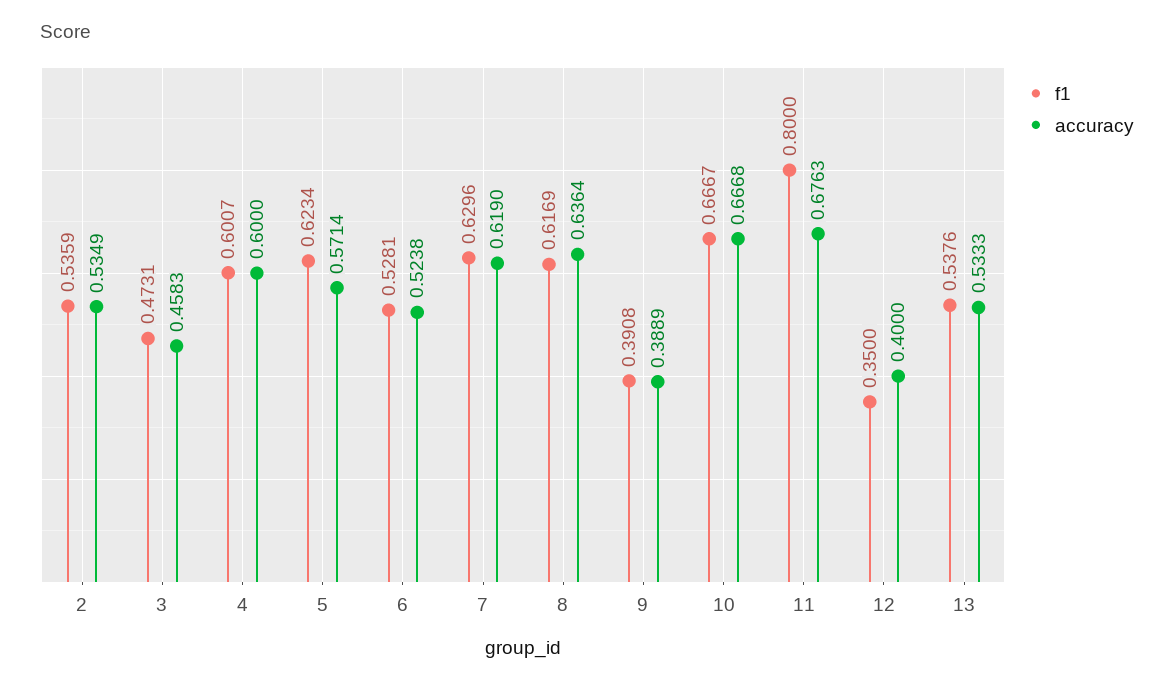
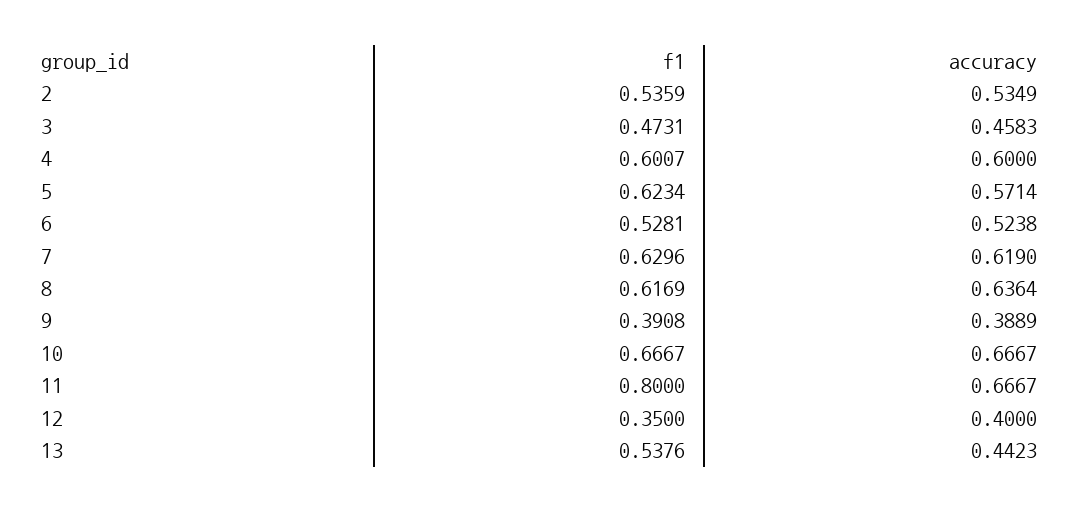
  {
    "f1": {
      "2": 0.5359,
      "3": 0.4731,
      "4": 0.6007,
      "5": 0.6234,
      "6": 0.5281,
      "7": 0.6296,
      "8": 0.6169,
      "9": 0.3908,
      "10": 0.6667,
      "11": 0.8,
      "12": 0.35,
      "13": 0.5376
    },
    "accuracy": {
      "2": 0.5349,
      "3": 0.4583,
      "4": 0.6,
      "5": 0.5714,
      "6": 0.5238,
      "7": 0.619,
      "8": 0.6364,
      "9": 0.3889,
-     "10": 0.6668,
+     "10": 0.6667,
-     "11": 0.6763,
+     "11": 0.6667,
      "12": 0.4,
-     "13": 0.5333
+     "13": 0.4423
    }
  }

